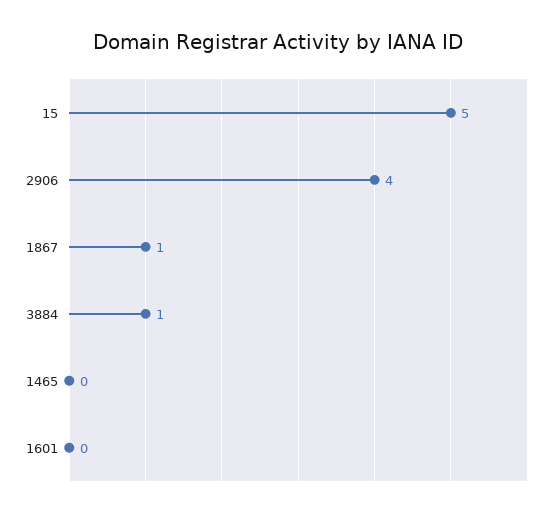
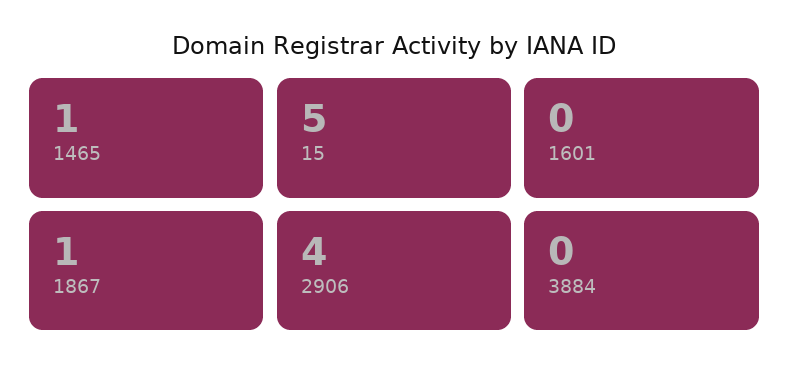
  {
    "15": 5,
    "2906": 4,
    "1867": 1,
-   "3884": 1,
+   "3884": 0,
-   "1465": 0,
+   "1465": 1,
    "1601": 0
  }

